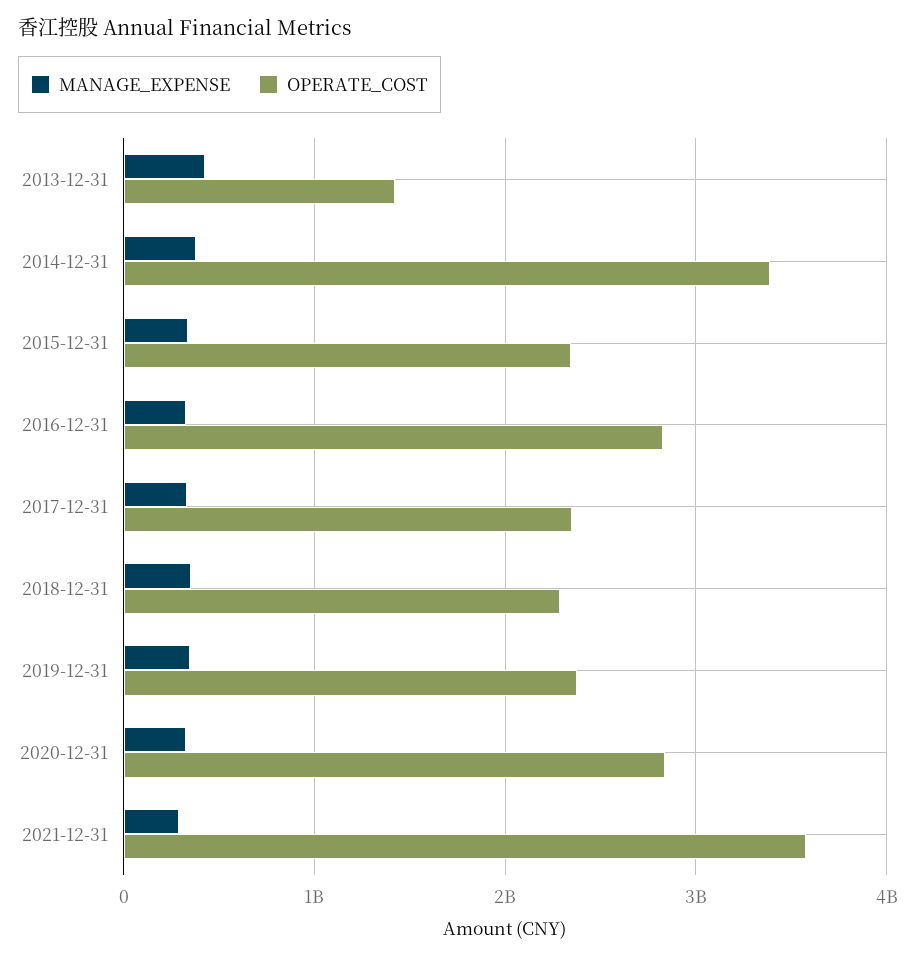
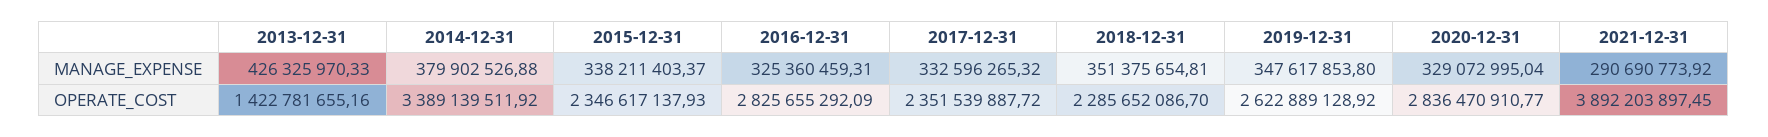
  {
    "MANAGE_EXPENSE": {
      "2013-12-31": 426325970.33,
      "2014-12-31": 379902526.88,
      "2015-12-31": 338211403.37,
      "2016-12-31": 325360459.31,
      "2017-12-31": 332596265.32,
      "2018-12-31": 351375654.81,
      "2019-12-31": 347617853.8,
      "2020-12-31": 329072995.04,
      "2021-12-31": 290690773.92
    },
    "OPERATE_COST": {
      "2013-12-31": 1422781655.16,
      "2014-12-31": 3389139511.92,
      "2015-12-31": 2346617137.93,
      "2016-12-31": 2825655292.09,
      "2017-12-31": 2351539887.72,
      "2018-12-31": 2285652086.7,
-     "2019-12-31": 2400000000,
+     "2019-12-31": 2622889128.92,
      "2020-12-31": 2836470910.77,
-     "2021-12-31": 3600000000
+     "2021-12-31": 3892203897.45
    }
  }

